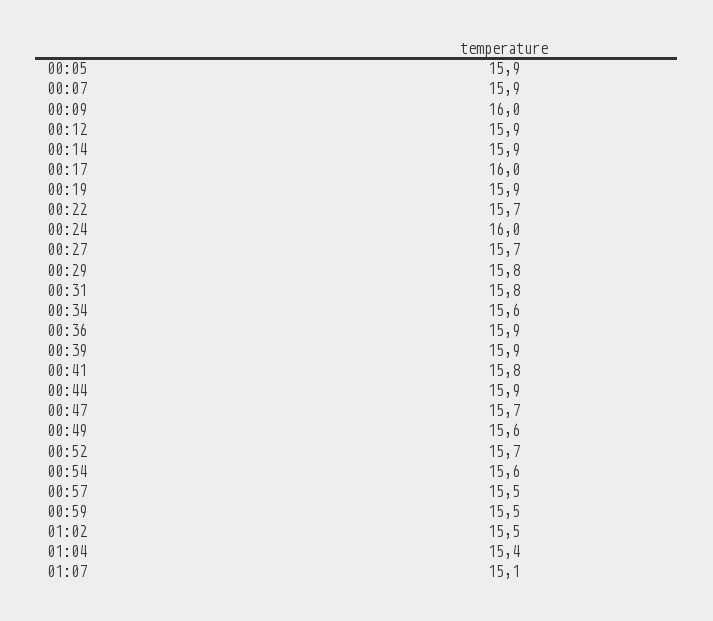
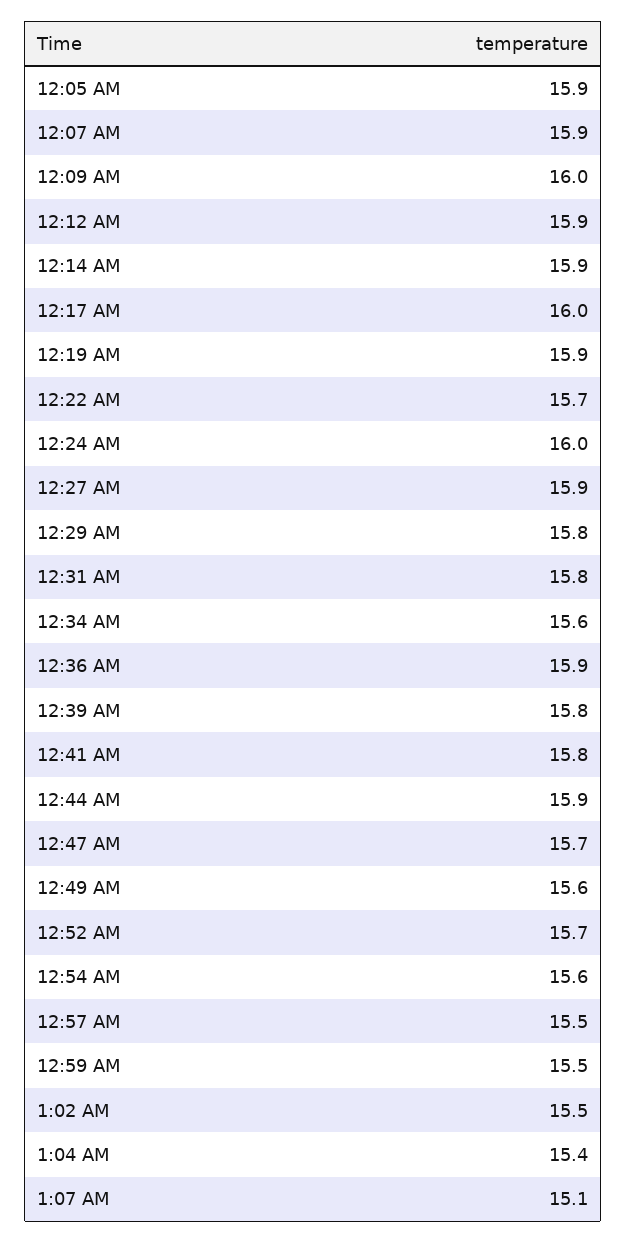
  {
    "00:05": 15.9,
    "00:07": 15.9,
    "00:09": 16,
    "00:12": 15.9,
    "00:14": 15.9,
    "00:17": 16,
    "00:19": 15.9,
    "00:22": 15.7,
    "00:24": 16,
-   "00:27": 15.7,
+   "00:27": 15.9,
    "00:29": 15.8,
    "00:31": 15.8,
    "00:34": 15.6,
    "00:36": 15.9,
-   "00:39": 15.9,
+   "00:39": 15.8,
    "00:41": 15.8,
    "00:44": 15.9,
    "00:47": 15.7,
    "00:49": 15.6,
    "00:52": 15.7,
    "00:54": 15.6,
    "00:57": 15.5,
    "00:59": 15.5,
    "01:02": 15.5,
    "01:04": 15.4,
    "01:07": 15.1
  }

